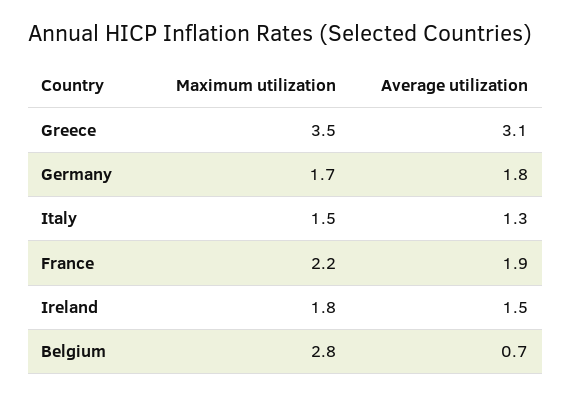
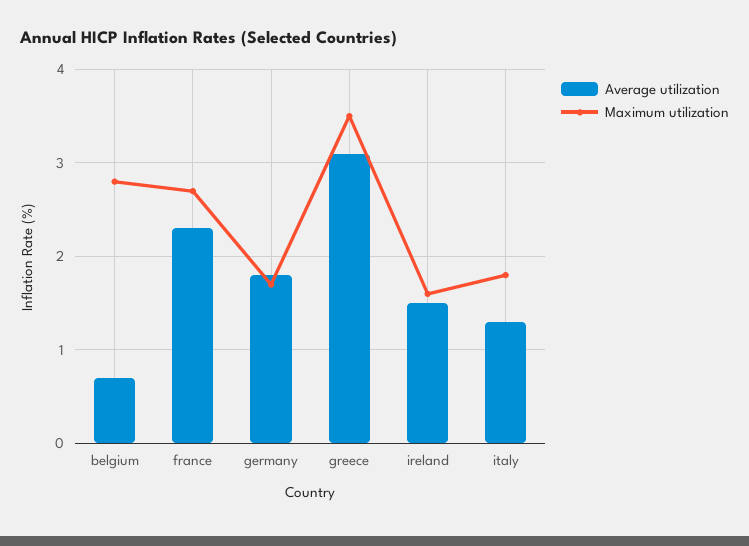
  {
    "Maximum utilization": {
      "Greece": 3.5,
      "Germany": 1.7,
-     "Italy": 1.5,
+     "Italy": 1.8,
-     "France": 2.2,
+     "France": 2.7,
-     "Ireland": 1.8,
+     "Ireland": 1.6,
      "Belgium": 2.8
    },
    "Average utilization": {
      "Greece": 3.1,
      "Germany": 1.8,
      "Italy": 1.3,
-     "France": 1.9,
+     "France": 2.3,
      "Ireland": 1.5,
      "Belgium": 0.7
    }
  }

